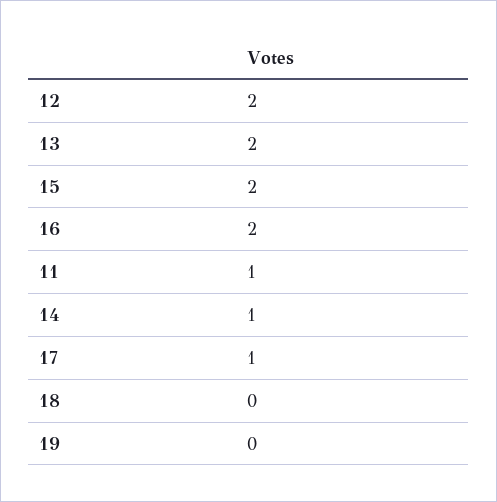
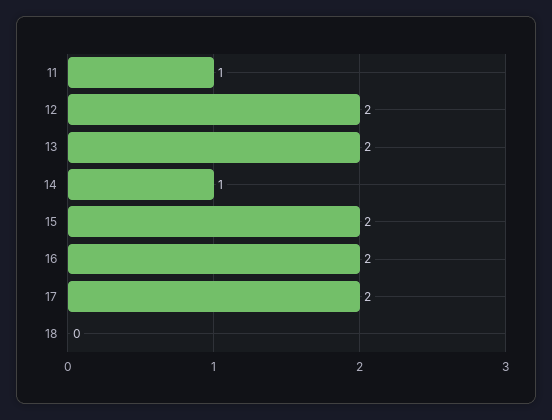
  {
    "12": 2,
    "13": 2,
    "15": 2,
    "16": 2,
    "11": 1,
    "14": 1,
-   "17": 1,
+   "17": 2,
-   "18": 0,
+   "18": 0
-   "19": 0
  }

